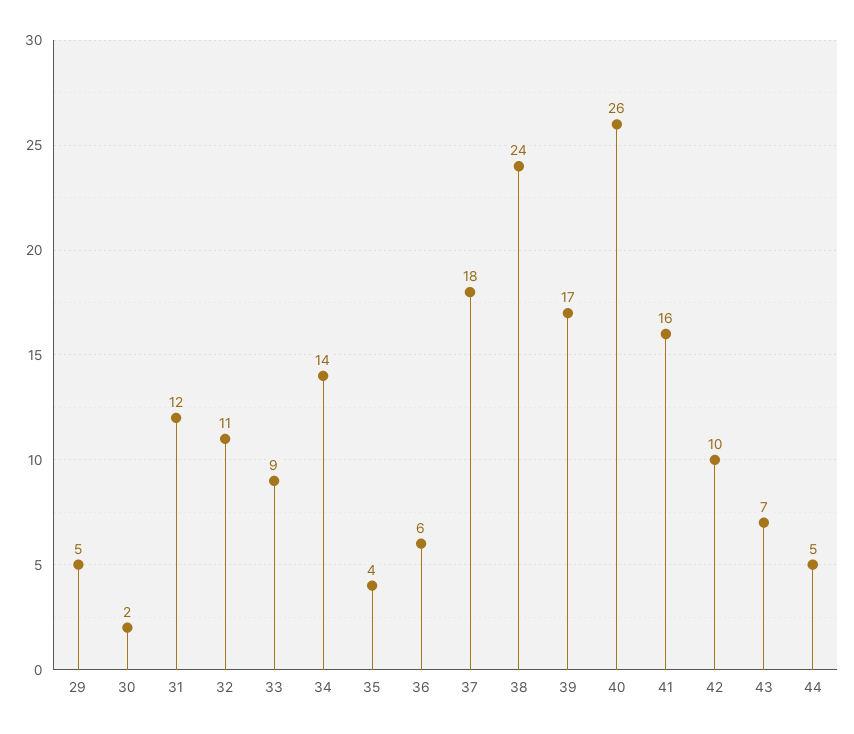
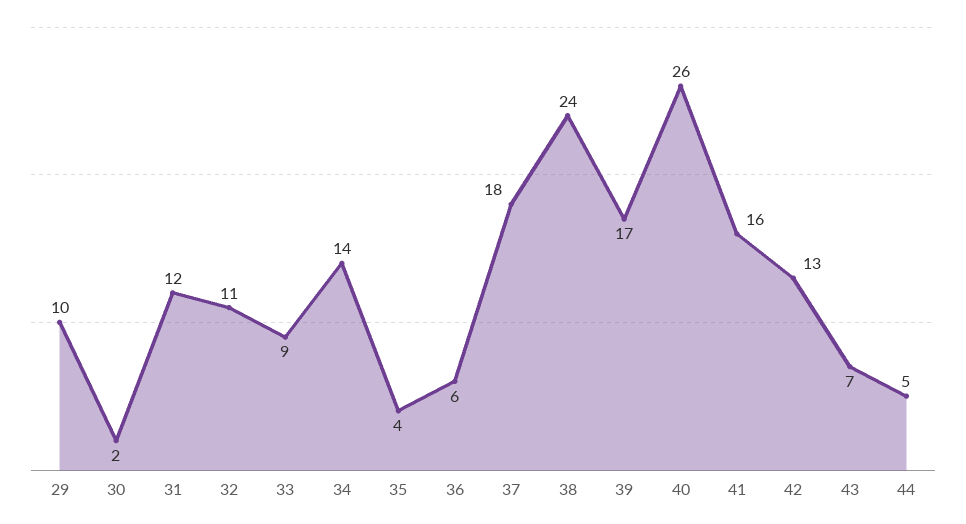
  {
-   "29": 5,
+   "29": 10,
    "30": 2,
    "31": 12,
    "32": 11,
    "33": 9,
    "34": 14,
    "35": 4,
    "36": 6,
    "37": 18,
    "38": 24,
    "39": 17,
    "40": 26,
    "41": 16,
-   "42": 10,
+   "42": 13,
    "43": 7,
    "44": 5
  }

